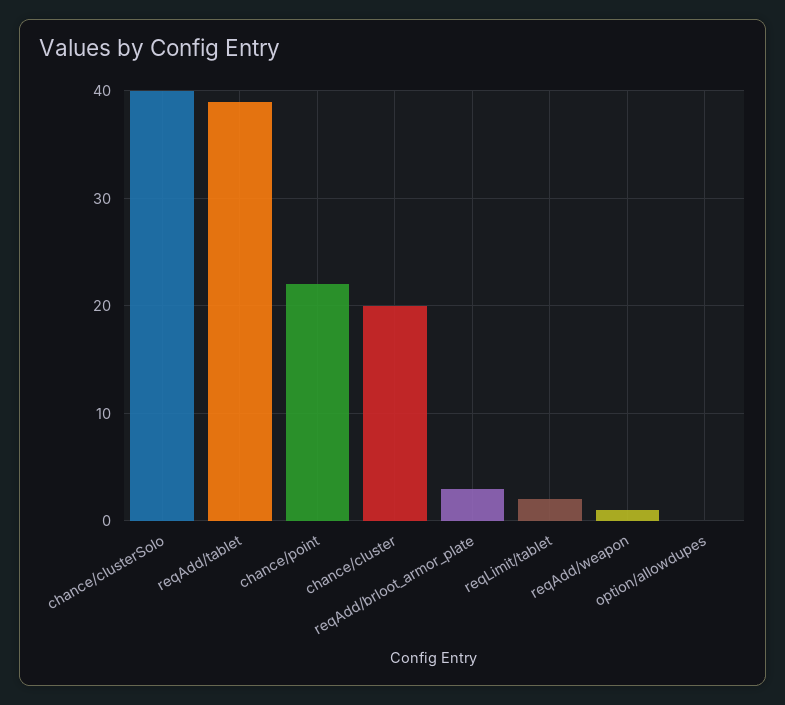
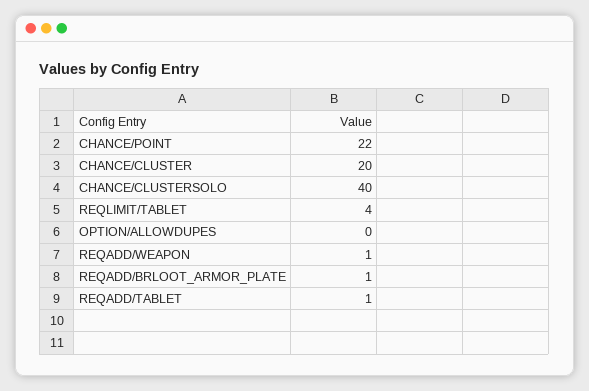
  {
    "chance/clusterSolo": 40,
-   "reqAdd/tablet": 39,
+   "reqAdd/tablet": 1,
    "chance/point": 22,
    "chance/cluster": 20,
-   "reqAdd/brloot_armor_plate": 3,
+   "reqAdd/brloot_armor_plate": 1,
-   "reqLimit/tablet": 2,
+   "reqLimit/tablet": 4,
    "reqAdd/weapon": 1,
    "option/allowdupes": 0
  }

